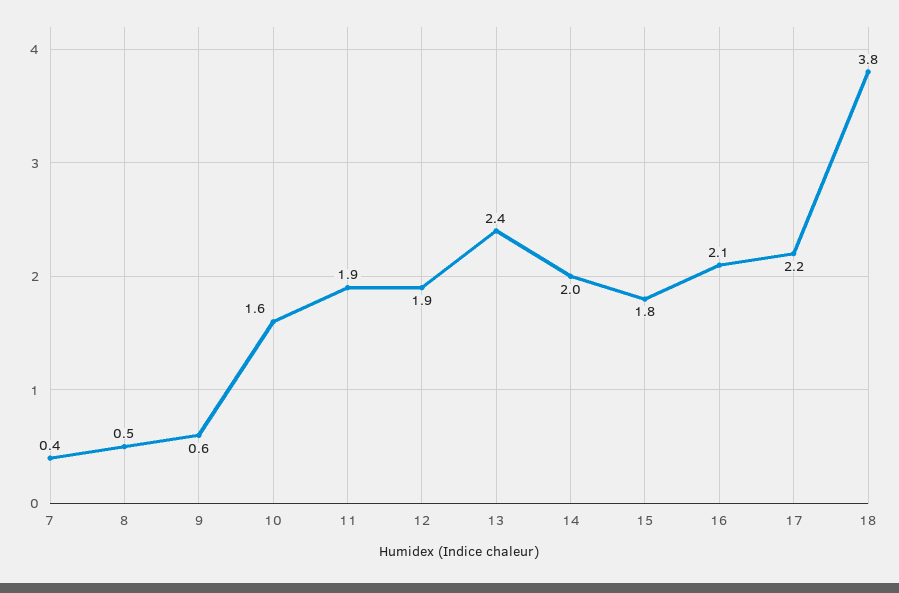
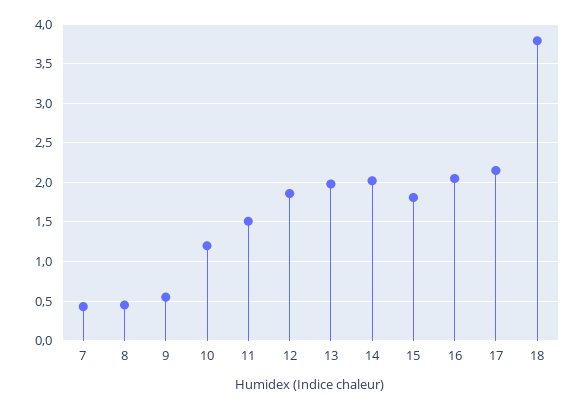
  {
    "7": 0.4,
    "8": 0.5,
    "9": 0.6,
-   "10": 1.6,
+   "10": 1.2,
-   "11": 1.9,
+   "11": 1.5,
    "12": 1.9,
-   "13": 2.4,
+   "13": 2,
    "14": 2,
    "15": 1.8,
    "16": 2.1,
    "17": 2.2,
    "18": 3.8
  }

